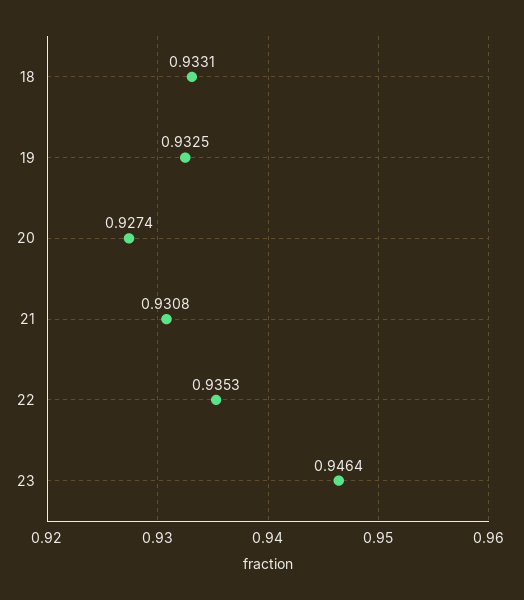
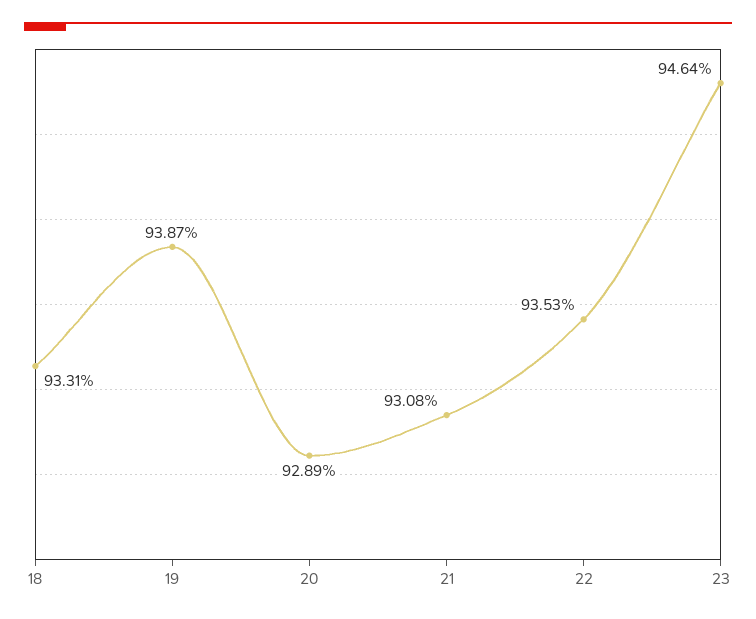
  {
    "18": 0.9331,
-   "19": 0.9325,
+   "19": 0.9387,
-   "20": 0.9274,
+   "20": 0.9289,
    "21": 0.9308,
    "22": 0.9353,
    "23": 0.9464
  }

